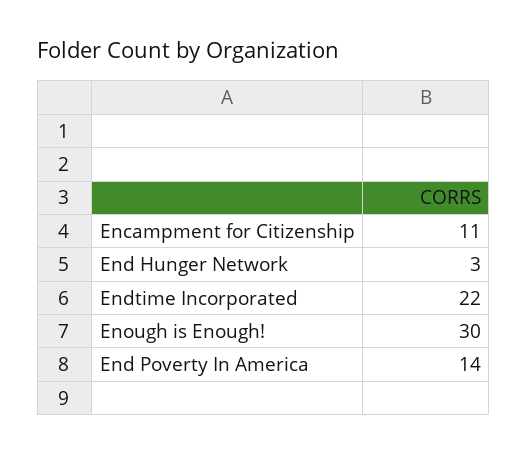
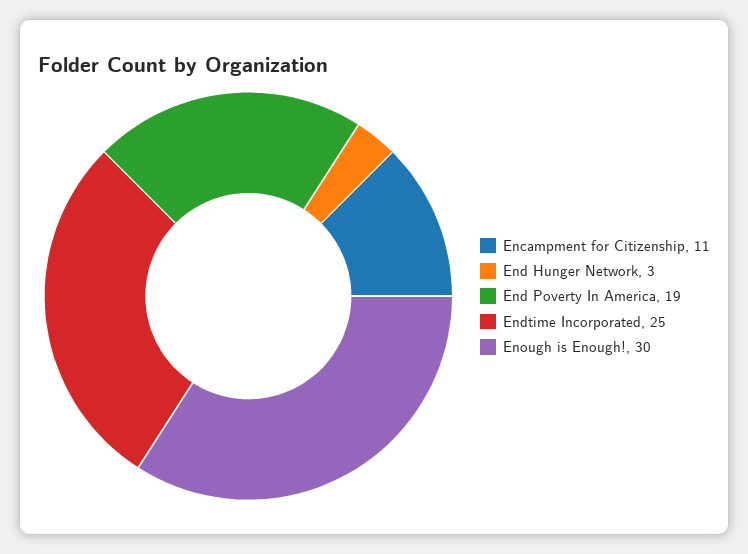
  {
    "Encampment for Citizenship": 11,
    "End Hunger Network": 3,
-   "Endtime Incorporated": 22,
+   "Endtime Incorporated": 25,
    "Enough is Enough!": 30,
-   "End Poverty In America": 14
+   "End Poverty In America": 19
  }

